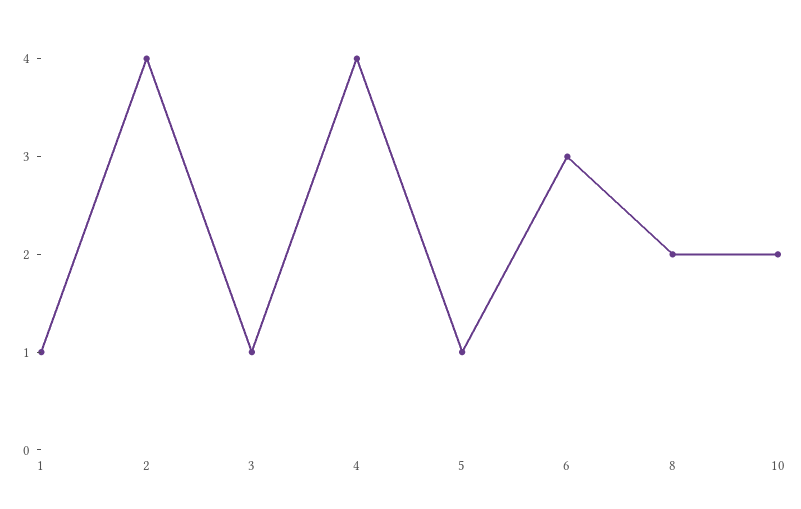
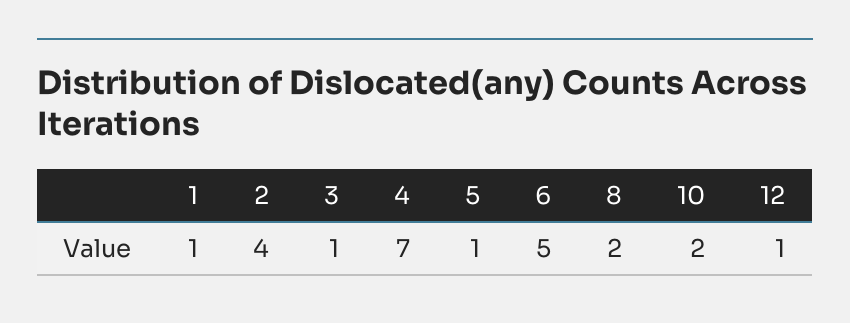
  {
    "1": 1,
    "2": 4,
    "3": 1,
-   "4": 4,
+   "4": 7,
    "5": 1,
-   "6": 3,
+   "6": 5,
    "8": 2,
-   "10": 2
+   "10": 2,
+   "12": 1
  }

